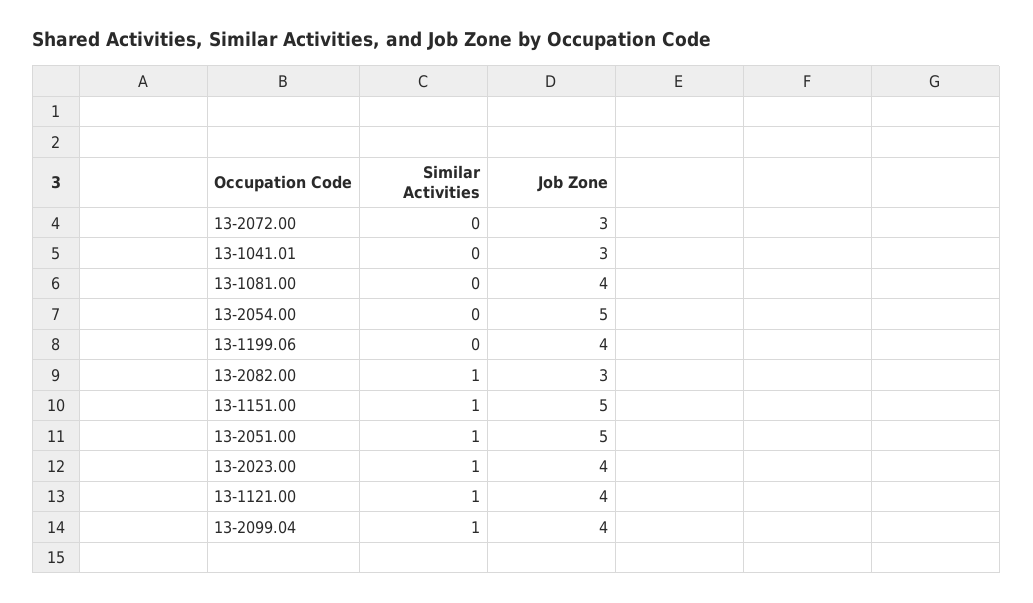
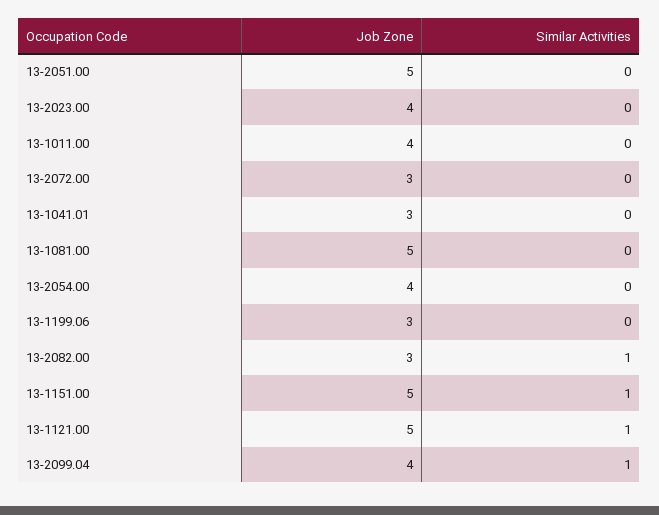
  {
    "Similar Activities": {
      "13-2072.00": 0,
      "13-1041.01": 0,
      "13-1081.00": 0,
      "13-2054.00": 0,
      "13-1199.06": 0,
      "13-2082.00": 1,
      "13-1151.00": 1,
-     "13-2051.00": 1,
+     "13-2051.00": 0,
-     "13-2023.00": 1,
+     "13-2023.00": 0,
      "13-1121.00": 1,
-     "13-2099.04": 1
+     "13-2099.04": 1,
+     "13-1011.00": 0
    },
    "Job Zone": {
      "13-2072.00": 3,
      "13-1041.01": 3,
-     "13-1081.00": 4,
+     "13-1081.00": 5,
-     "13-2054.00": 5,
+     "13-2054.00": 4,
-     "13-1199.06": 4,
+     "13-1199.06": 3,
      "13-2082.00": 3,
      "13-1151.00": 5,
      "13-2051.00": 5,
      "13-2023.00": 4,
-     "13-1121.00": 4,
+     "13-1121.00": 5,
-     "13-2099.04": 4
+     "13-2099.04": 4,
+     "13-1011.00": 4
    }
  }

